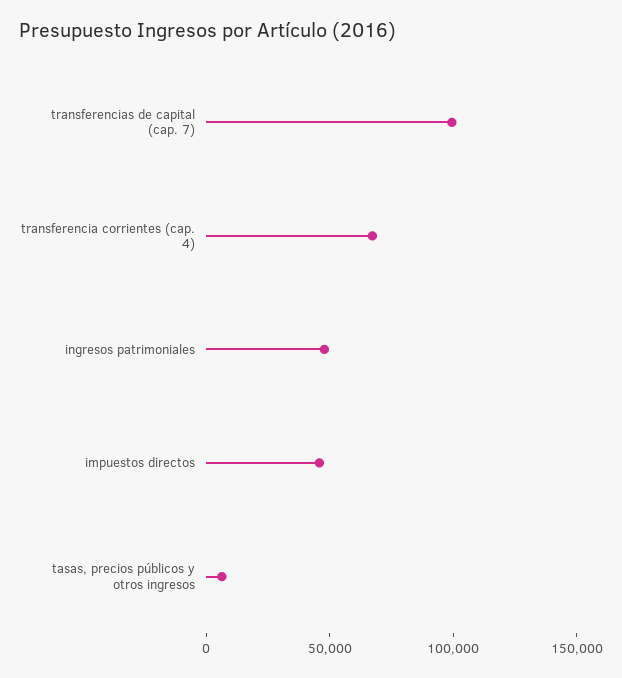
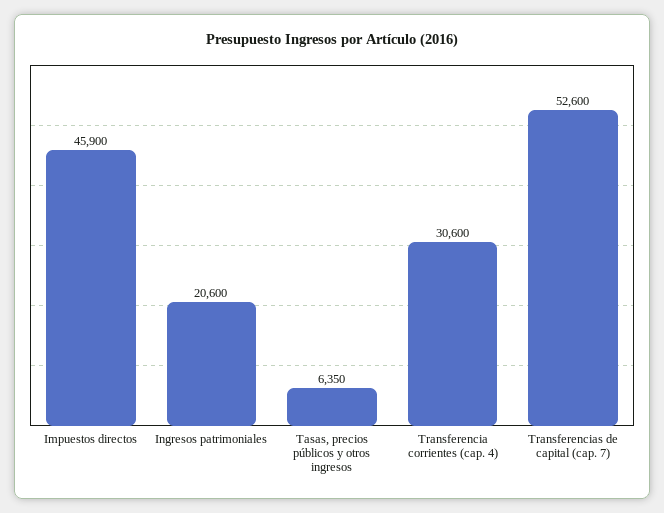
  {
-   "transferencias de capital (cap. 7)": 100000,
+   "transferencias de capital (cap. 7)": 52600,
-   "transferencia corrientes (cap. 4)": 70000,
+   "transferencia corrientes (cap. 4)": 30600,
-   "ingresos patrimoniales": 50000,
+   "ingresos patrimoniales": 20600,
    "impuestos directos": 45900,
    "tasas, precios públicos y otros ingresos": 6350
  }

